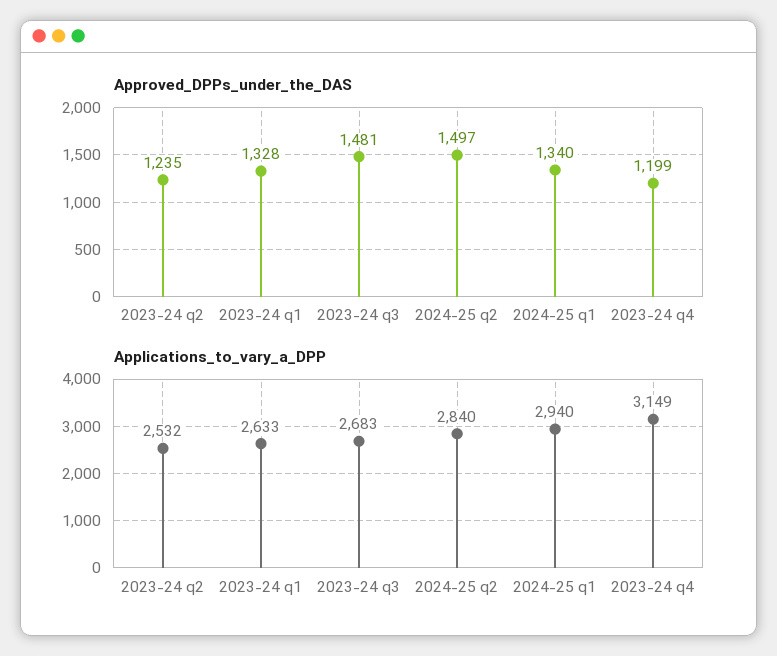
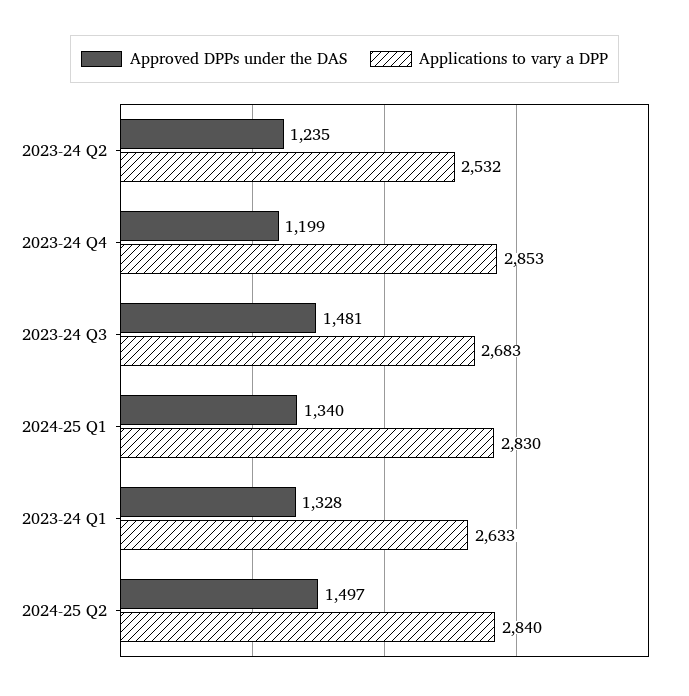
  {
    "Approved_DPPs_under_the_DAS": {
      "2023-24 q2": 1235,
      "2023-24 q1": 1328,
      "2023-24 q3": 1481,
      "2024-25 q2": 1497,
      "2024-25 q1": 1340,
      "2023-24 q4": 1199
    },
    "Applications_to_vary_a_DPP": {
      "2023-24 q2": 2532,
      "2023-24 q1": 2633,
      "2023-24 q3": 2683,
      "2024-25 q2": 2840,
-     "2024-25 q1": 2940,
+     "2024-25 q1": 2830,
-     "2023-24 q4": 3149
+     "2023-24 q4": 2853
    }
  }

